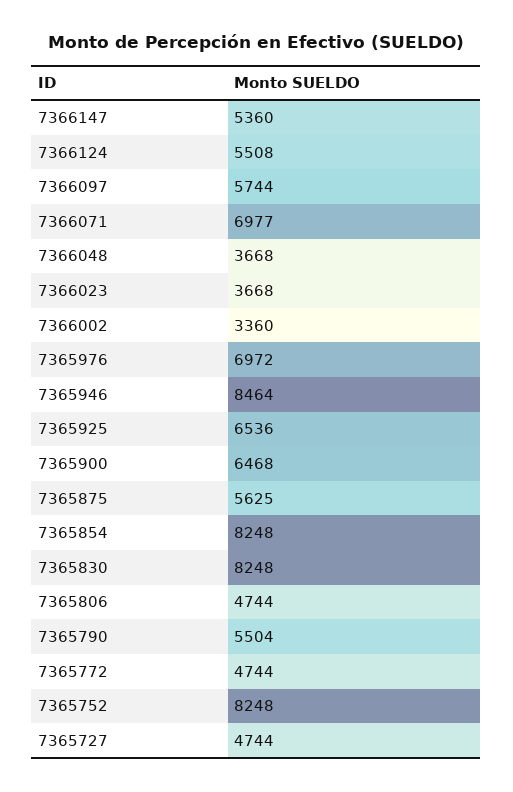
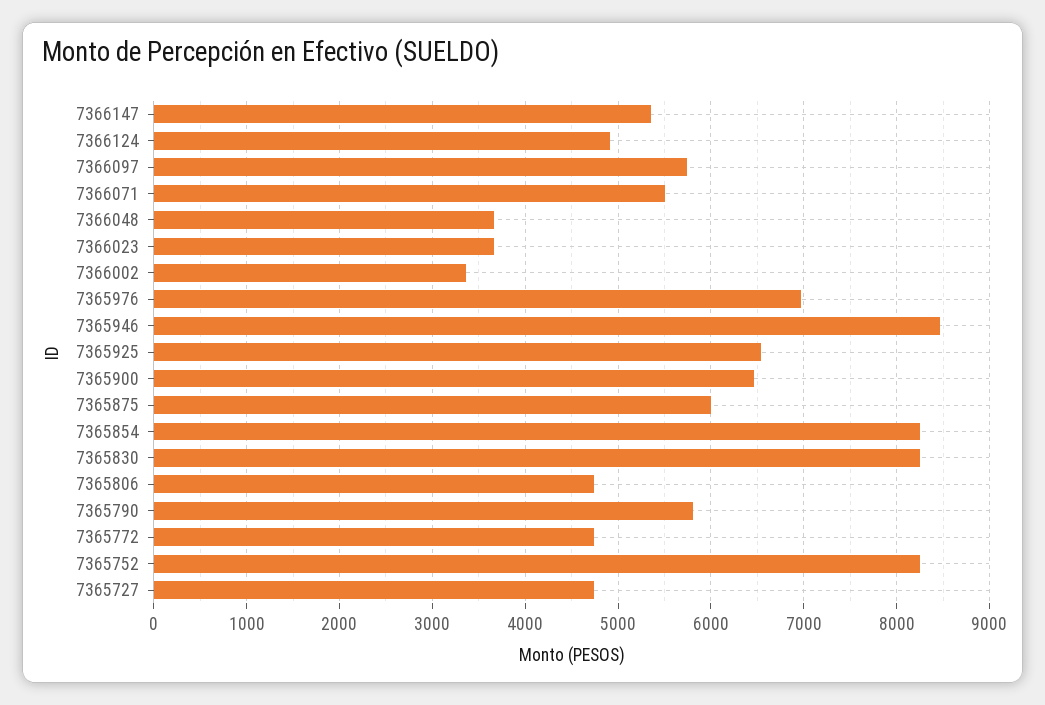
  {
    "7366147": 5360,
-   "7366124": 5508,
+   "7366124": 4900,
    "7366097": 5744,
-   "7366071": 6977,
+   "7366071": 5500,
    "7366048": 3668,
    "7366023": 3668,
    "7366002": 3360,
    "7365976": 6972,
    "7365946": 8464,
    "7365925": 6536,
    "7365900": 6468,
-   "7365875": 5625,
+   "7365875": 6000,
    "7365854": 8248,
    "7365830": 8248,
    "7365806": 4744,
-   "7365790": 5504,
+   "7365790": 5800,
    "7365772": 4744,
    "7365752": 8248,
    "7365727": 4744
  }

